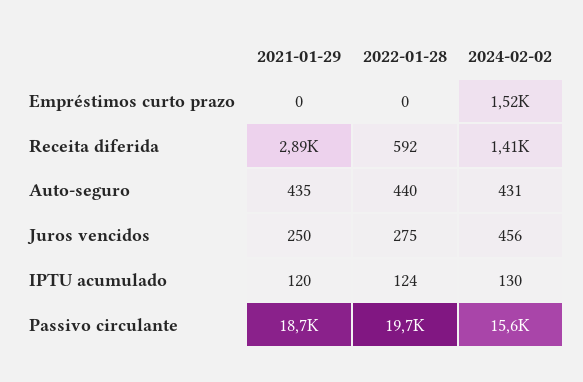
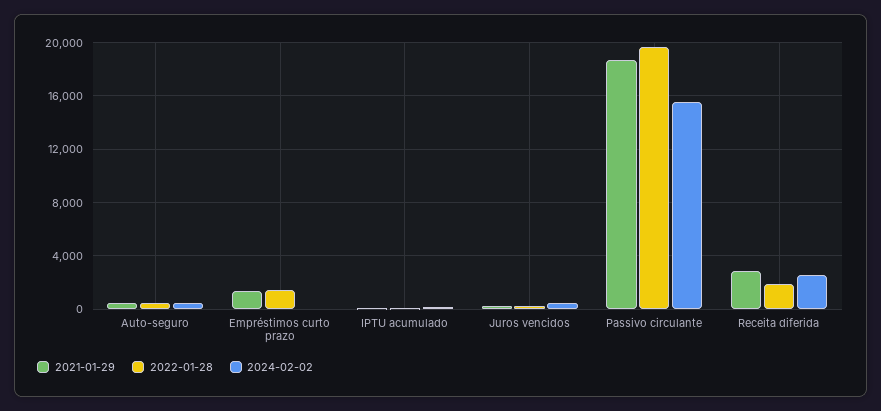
  {
    "2021-01-29": {
-     "Empréstimos curto prazo": 0,
+     "Empréstimos curto prazo": 1500,
      "Receita diferida": 2890,
      "Auto-seguro": 435,
      "Juros vencidos": 250,
      "IPTU acumulado": 120,
      "Passivo circulante": 18700
    },
    "2022-01-28": {
-     "Empréstimos curto prazo": 0,
+     "Empréstimos curto prazo": 1500,
-     "Receita diferida": 592,
+     "Receita diferida": 2000,
      "Auto-seguro": 440,
      "Juros vencidos": 275,
      "IPTU acumulado": 124,
      "Passivo circulante": 19700
    },
    "2024-02-02": {
-     "Empréstimos curto prazo": 1520,
+     "Empréstimos curto prazo": 0,
-     "Receita diferida": 1410,
+     "Receita diferida": 2500,
      "Auto-seguro": 431,
      "Juros vencidos": 456,
      "IPTU acumulado": 130,
      "Passivo circulante": 15600
    }
  }

